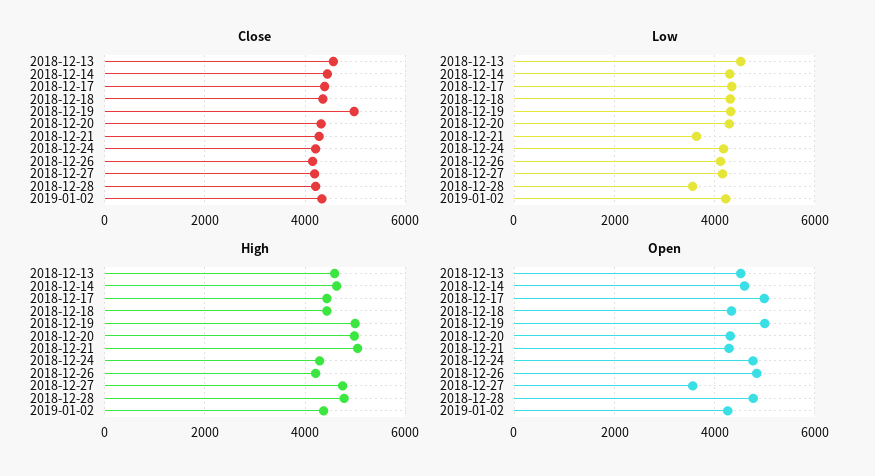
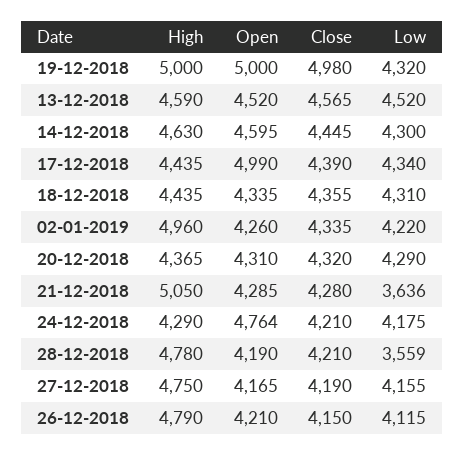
  {
    "Close": {
      "2018-12-13": 4565,
      "2018-12-14": 4445,
      "2018-12-17": 4390,
      "2018-12-18": 4355,
      "2018-12-19": 4980,
      "2018-12-20": 4320,
      "2018-12-21": 4280,
      "2018-12-24": 4210,
      "2018-12-26": 4150,
      "2018-12-27": 4190,
      "2018-12-28": 4210,
      "2019-01-02": 4335
    },
    "Low": {
      "2018-12-13": 4520,
      "2018-12-14": 4300,
      "2018-12-17": 4340,
      "2018-12-18": 4310,
      "2018-12-19": 4320,
      "2018-12-20": 4290,
      "2018-12-21": 3636,
      "2018-12-24": 4175,
      "2018-12-26": 4115,
      "2018-12-27": 4155,
      "2018-12-28": 3559,
      "2019-01-02": 4220
    },
    "High": {
      "2018-12-13": 4590,
      "2018-12-14": 4630,
      "2018-12-17": 4435,
      "2018-12-18": 4435,
      "2018-12-19": 5000,
-     "2018-12-20": 5000,
+     "2018-12-20": 4365,
      "2018-12-21": 5050,
      "2018-12-24": 4290,
-     "2018-12-26": 4200,
+     "2018-12-26": 4790,
      "2018-12-27": 4750,
      "2018-12-28": 4780,
-     "2019-01-02": 4400
+     "2019-01-02": 4960
    },
    "Open": {
      "2018-12-13": 4520,
      "2018-12-14": 4595,
      "2018-12-17": 4990,
      "2018-12-18": 4335,
      "2018-12-19": 5000,
      "2018-12-20": 4310,
      "2018-12-21": 4285,
      "2018-12-24": 4764,
-     "2018-12-26": 4800,
+     "2018-12-26": 4210,
-     "2018-12-27": 3600,
+     "2018-12-27": 4165,
-     "2018-12-28": 4800,
+     "2018-12-28": 4190,
      "2019-01-02": 4260
    }
  }

